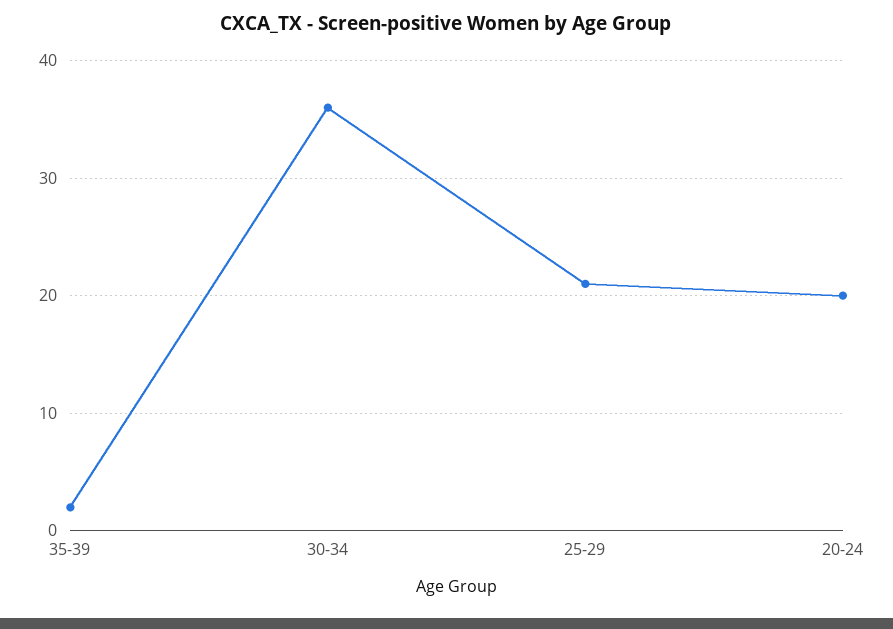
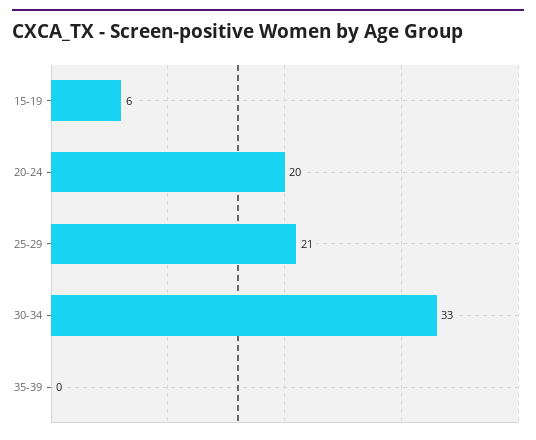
  {
-   "35-39": 2,
+   "35-39": 0,
-   "30-34": 36,
+   "30-34": 33,
    "25-29": 21,
-   "20-24": 20
+   "20-24": 20,
+   "15-19": 6
  }

